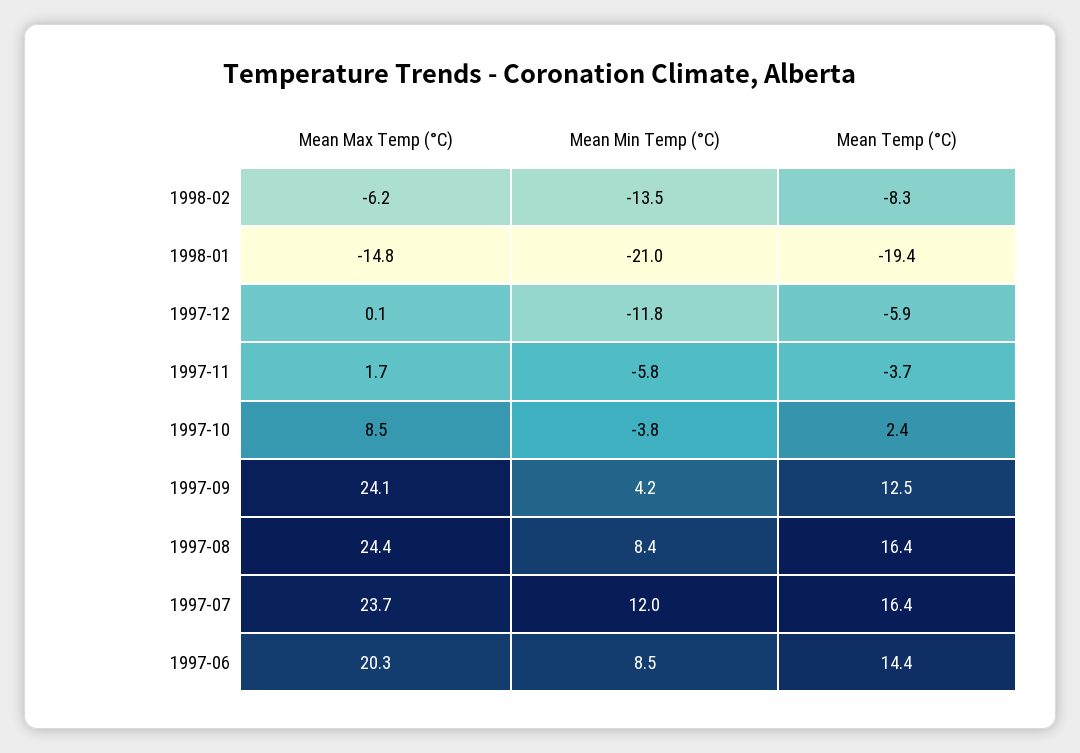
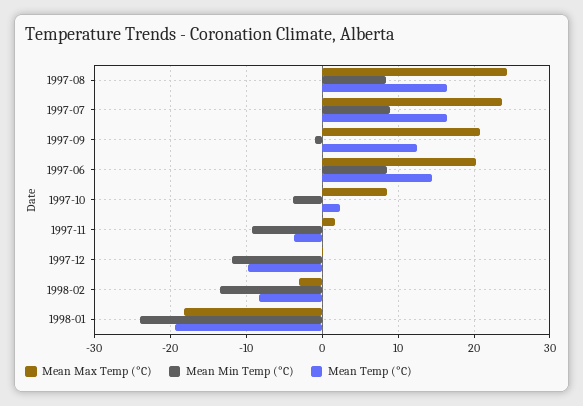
  {
    "Mean Max Temp (°C)": {
-     "1998-02": -6.2,
+     "1998-02": -3,
-     "1998-01": -14.8,
+     "1998-01": -18,
      "1997-12": 0.1,
      "1997-11": 1.7,
      "1997-10": 8.5,
-     "1997-09": 24.1,
+     "1997-09": 21,
      "1997-08": 24.4,
      "1997-07": 23.7,
      "1997-06": 20.3
    },
    "Mean Min Temp (°C)": {
      "1998-02": -13.5,
-     "1998-01": -21,
+     "1998-01": -24,
      "1997-12": -11.8,
-     "1997-11": -5.8,
+     "1997-11": -9,
      "1997-10": -3.8,
-     "1997-09": 4.2,
+     "1997-09": -1,
      "1997-08": 8.4,
-     "1997-07": 12,
+     "1997-07": 9,
      "1997-06": 8.5
    },
    "Mean Temp (°C)": {
      "1998-02": -8.3,
      "1998-01": -19.4,
-     "1997-12": -5.9,
+     "1997-12": -10,
      "1997-11": -3.7,
      "1997-10": 2.4,
      "1997-09": 12.5,
      "1997-08": 16.4,
      "1997-07": 16.4,
      "1997-06": 14.4
    }
  }

